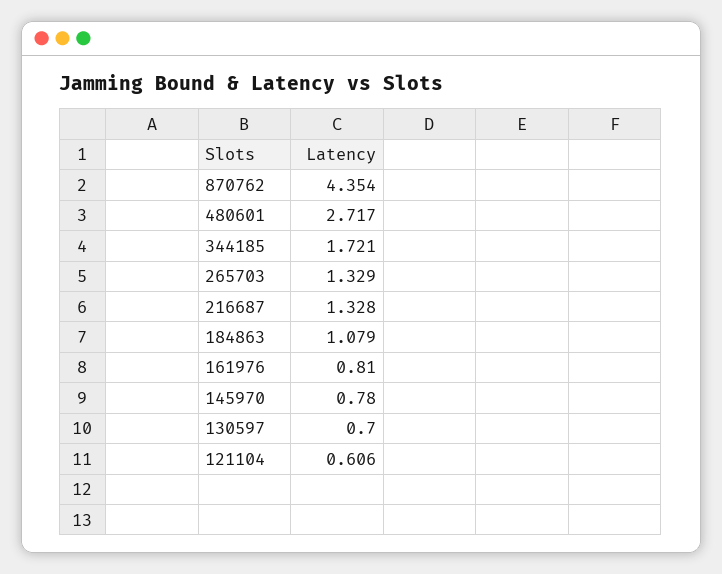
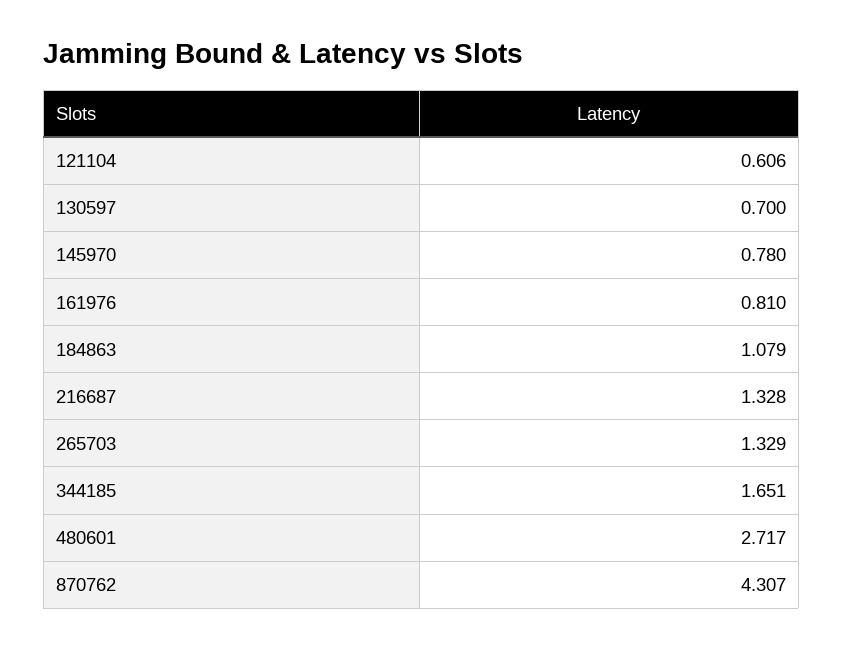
  {
-   "870762": 4.354,
+   "870762": 4.307,
    "480601": 2.717,
-   "344185": 1.721,
+   "344185": 1.651,
    "265703": 1.329,
    "216687": 1.328,
    "184863": 1.079,
    "161976": 0.81,
    "145970": 0.78,
    "130597": 0.7,
    "121104": 0.606
  }

